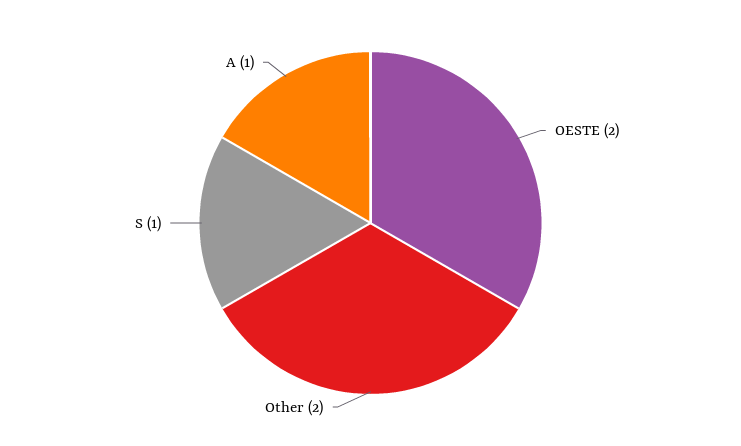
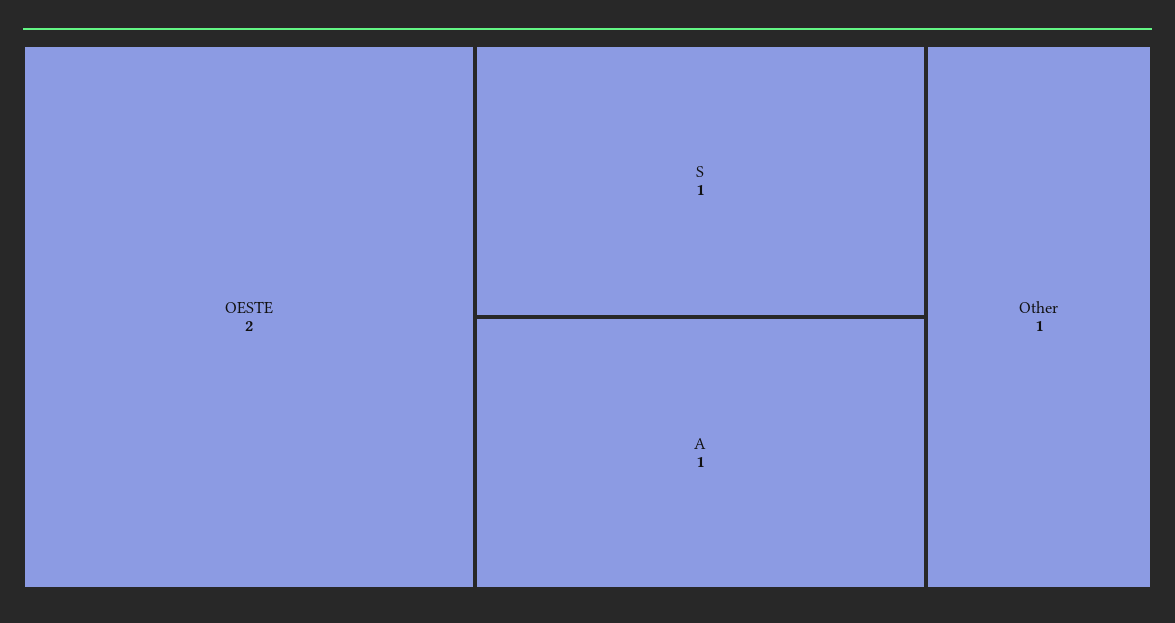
  {
    "OESTE": 2,
-   "Other": 2,
+   "Other": 1,
    "S": 1,
    "A": 1
  }

